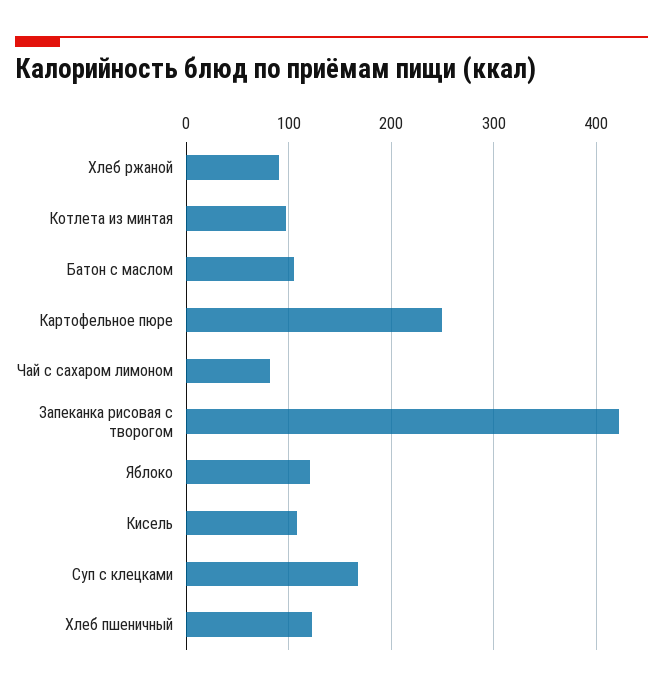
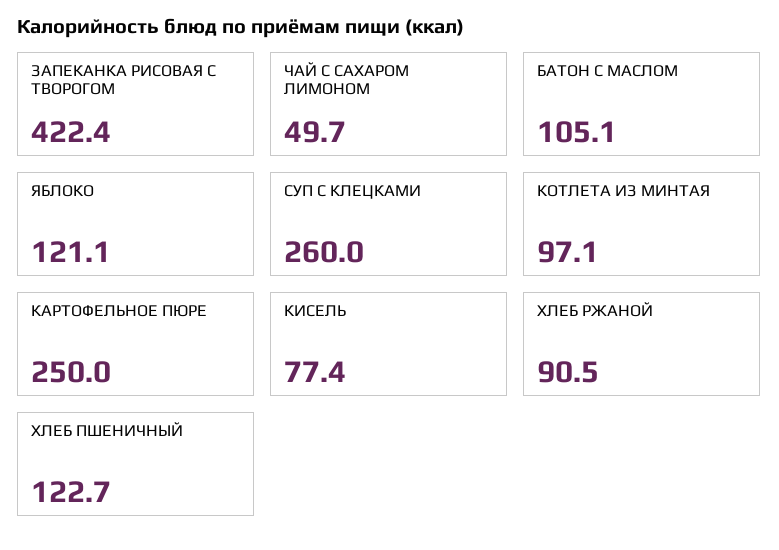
  {
    "Хлеб ржаной": 90.5,
    "Котлета из минтая": 97.1,
    "Батон с маслом": 105.1,
    "Картофельное пюре": 250,
-   "Чай с сахаром лимоном": 80,
+   "Чай с сахаром лимоном": 49.7,
    "Запеканка рисовая с творогом": 422.4,
    "Яблоко": 121.1,
-   "Кисель": 110,
+   "Кисель": 77.4,
-   "Суп с клецками": 170,
+   "Суп с клецками": 260,
    "Хлеб пшеничный": 122.7
  }

